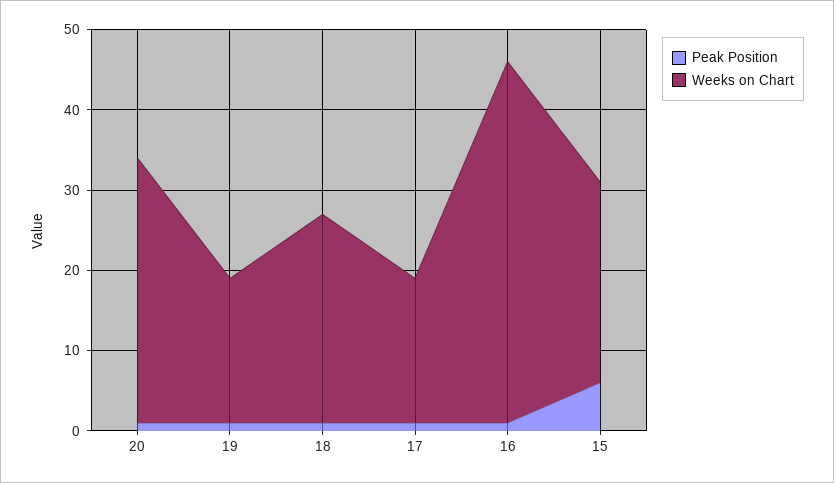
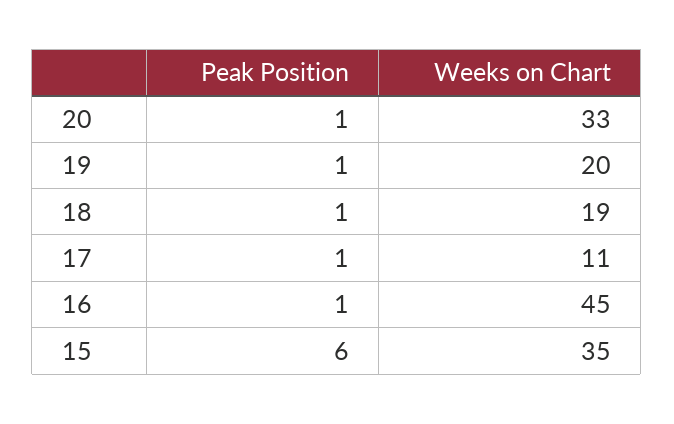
  {
    "Peak Position": {
      "20": 1,
      "19": 1,
      "18": 1,
      "17": 1,
      "16": 1,
      "15": 6
    },
    "Weeks on Chart": {
      "20": 33,
-     "19": 18,
+     "19": 20,
-     "18": 26,
+     "18": 19,
-     "17": 18,
+     "17": 11,
      "16": 45,
-     "15": 25
+     "15": 35
    }
  }

